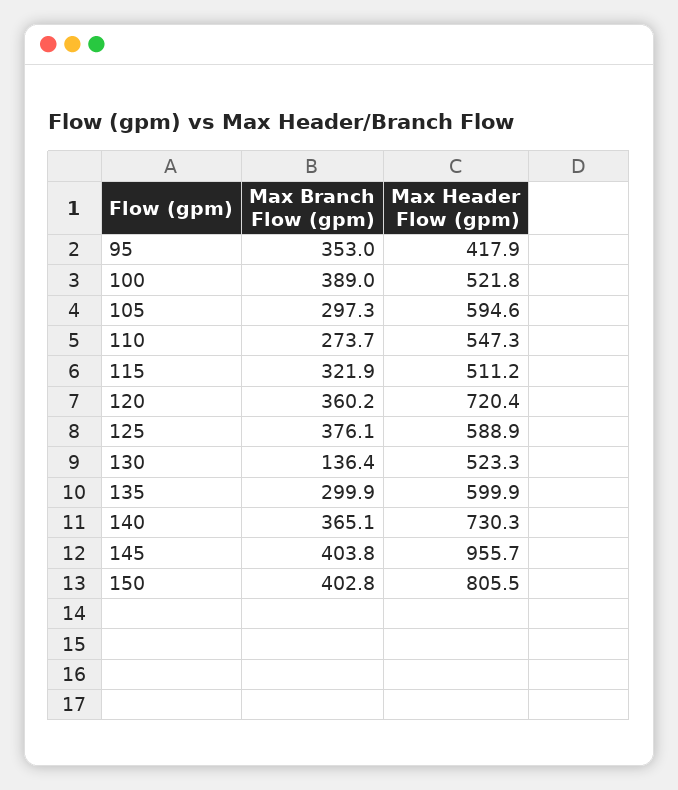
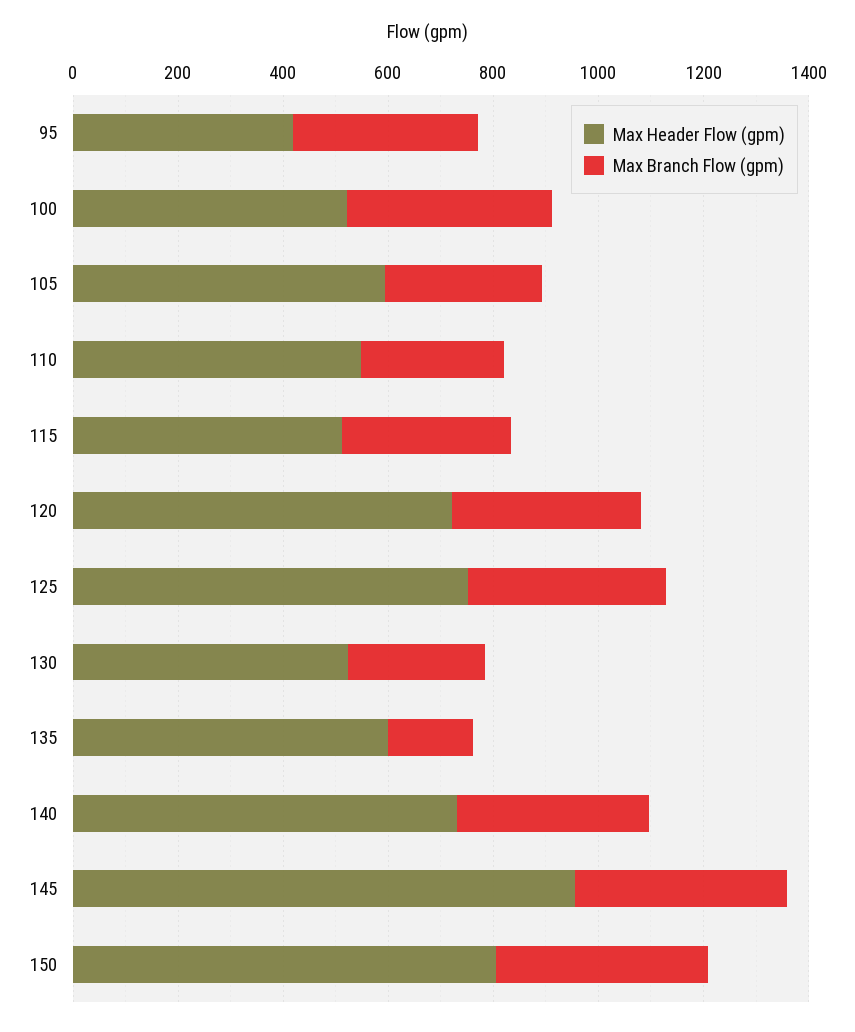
  {
    "Max Branch Flow (gpm)": {
      "95": 353,
      "100": 389,
      "105": 297.3,
      "110": 273.7,
      "115": 321.9,
      "120": 360.2,
      "125": 376.1,
-     "130": 136.4,
+     "130": 250,
-     "135": 299.9,
+     "135": 150,
      "140": 365.1,
      "145": 403.8,
      "150": 402.8
    },
    "Max Header Flow (gpm)": {
      "95": 417.9,
      "100": 521.8,
      "105": 594.6,
      "110": 547.3,
      "115": 511.2,
      "120": 720.4,
-     "125": 588.9,
+     "125": 750,
      "130": 523.3,
      "135": 599.9,
      "140": 730.3,
      "145": 955.7,
      "150": 805.5
    }
  }

